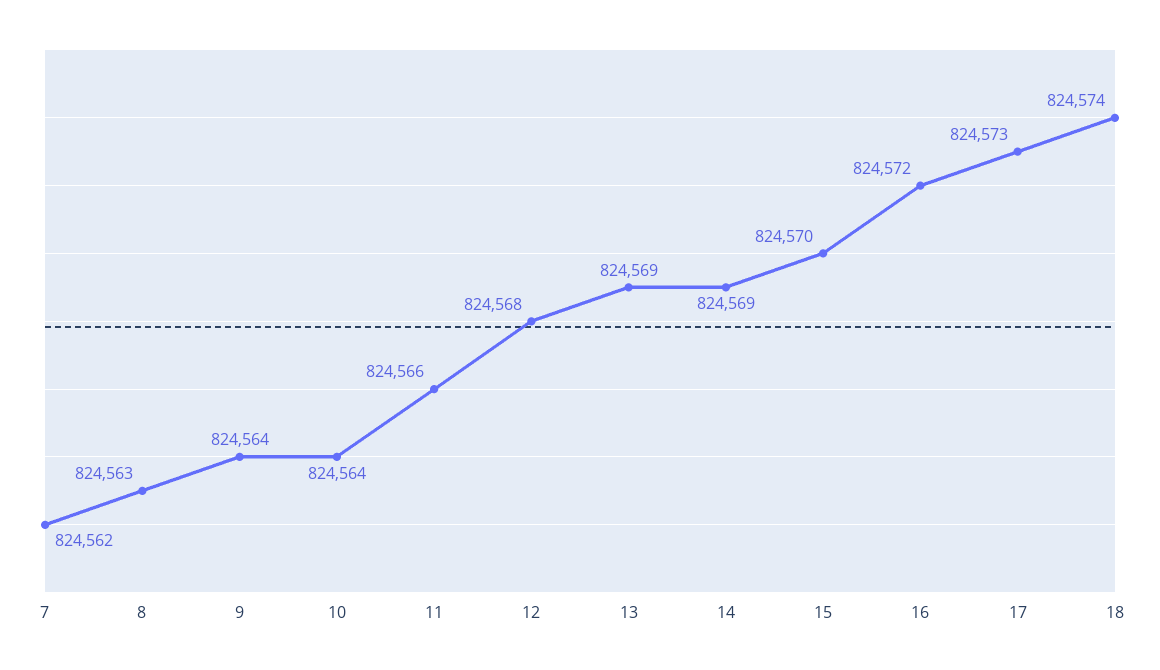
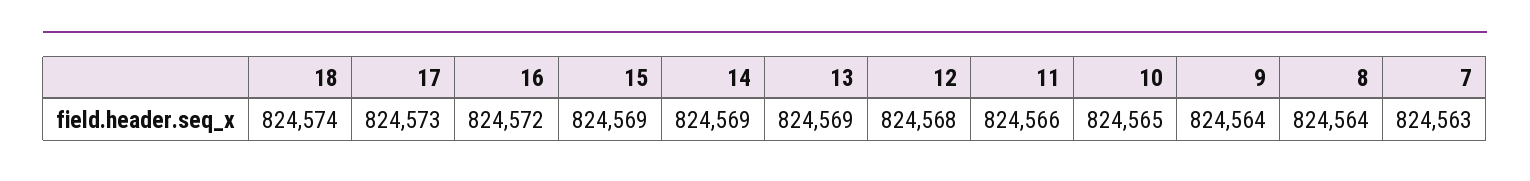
  {
-   "7": 824562,
+   "7": 824563,
-   "8": 824563,
+   "8": 824564,
    "9": 824564,
-   "10": 824564,
+   "10": 824565,
    "11": 824566,
    "12": 824568,
    "13": 824569,
    "14": 824569,
-   "15": 824570,
+   "15": 824569,
    "16": 824572,
    "17": 824573,
    "18": 824574
  }

